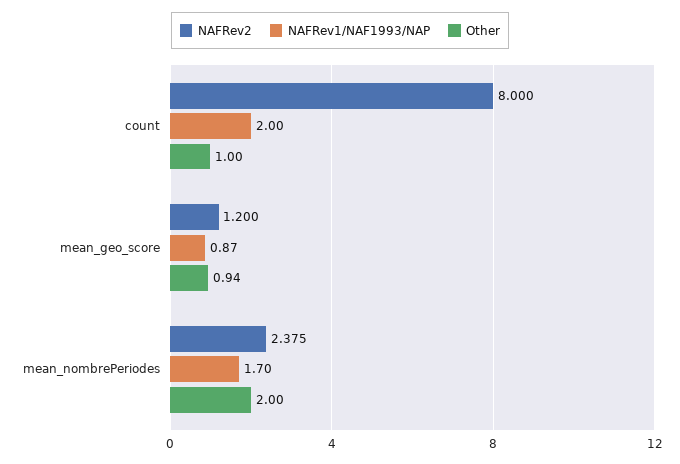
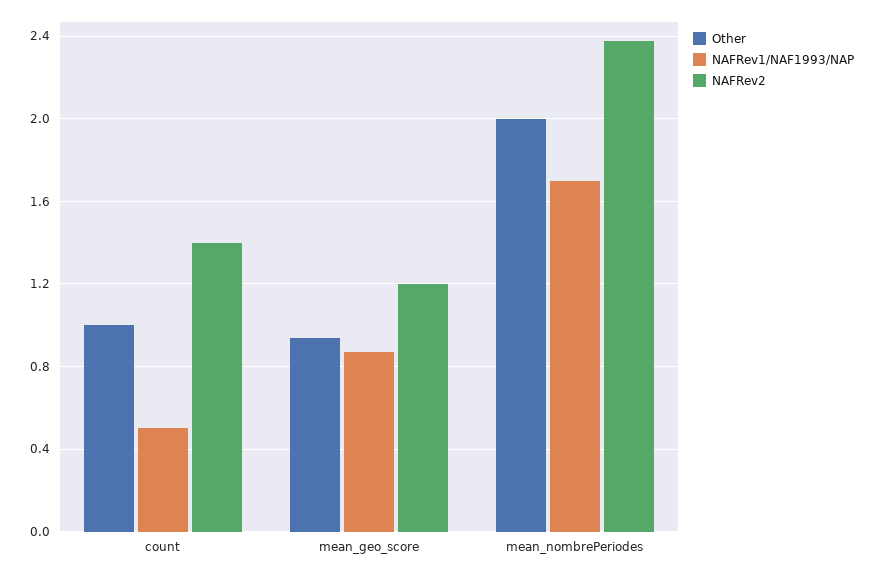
  {
    "NAFRev2": {
-     "count": 8,
+     "count": 1.4,
      "mean_geo_score": 1.2,
      "mean_nombrePeriodes": 2.375
    },
    "NAFRev1/NAF1993/NAP": {
-     "count": 2,
+     "count": 0.5,
      "mean_geo_score": 0.87,
      "mean_nombrePeriodes": 1.7
    },
    "Other": {
      "count": 1,
      "mean_geo_score": 0.94,
      "mean_nombrePeriodes": 2
    }
  }

